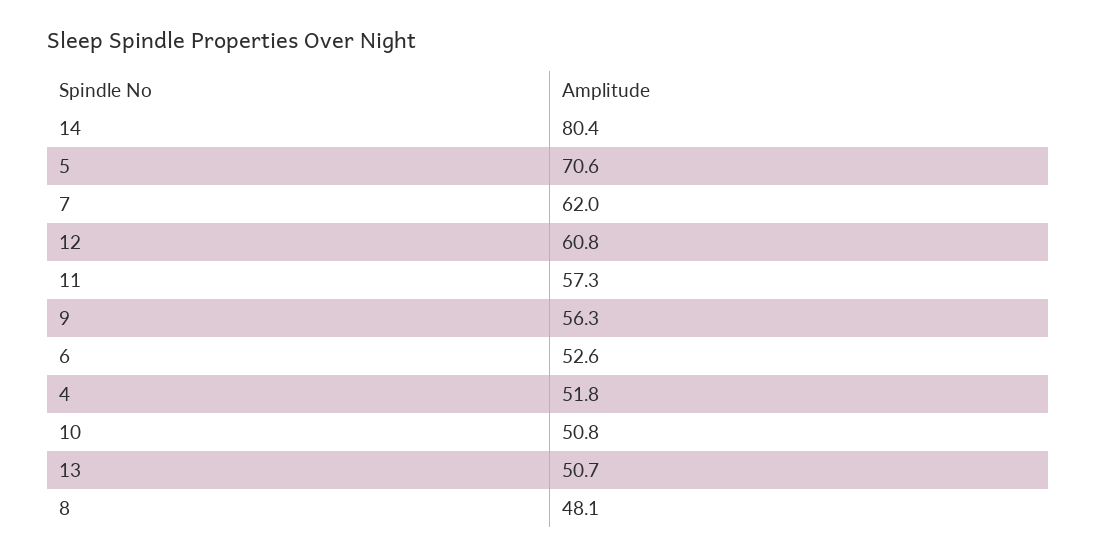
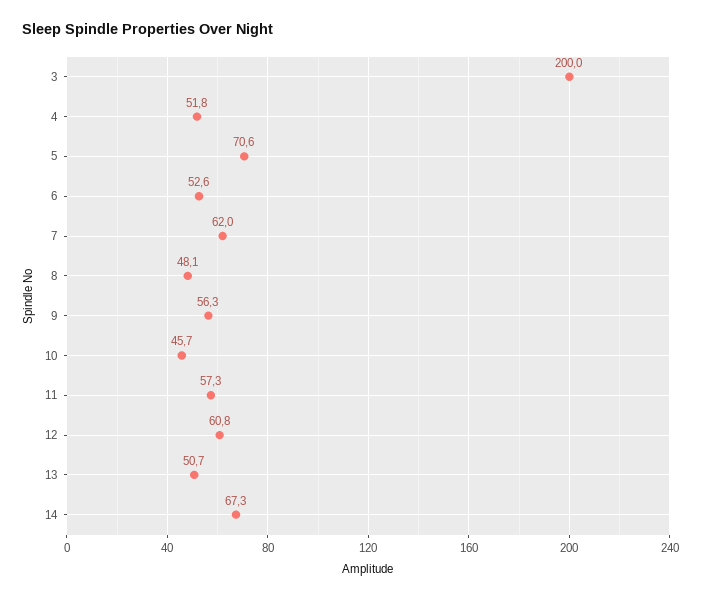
  {
-   "14": 80.4,
+   "14": 67.3,
    "5": 70.6,
    "7": 62,
    "12": 60.8,
    "11": 57.3,
    "9": 56.3,
    "6": 52.6,
    "4": 51.8,
-   "10": 50.8,
+   "10": 45.7,
    "13": 50.7,
-   "8": 48.1
+   "8": 48.1,
+   "3": 200
  }

